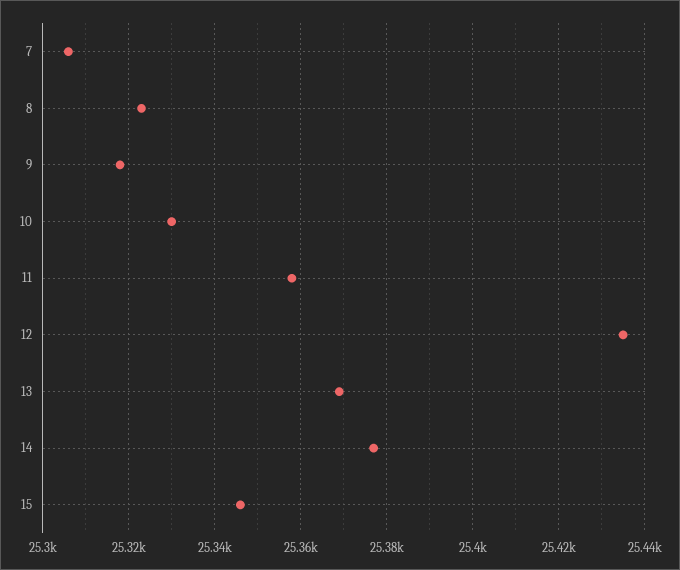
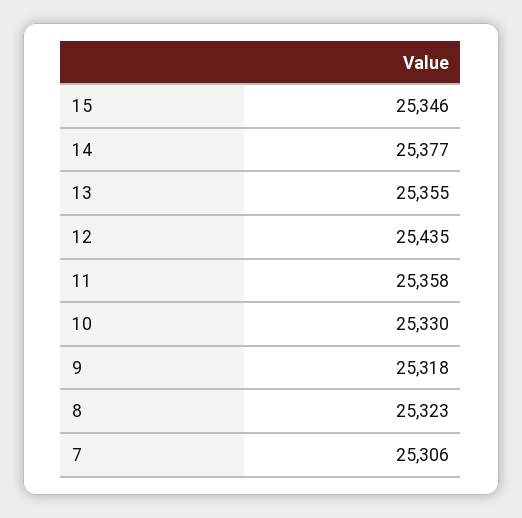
  {
    "7": 25306,
    "8": 25323,
    "9": 25318,
    "10": 25330,
    "11": 25358,
    "12": 25435,
-   "13": 25370,
+   "13": 25355,
    "14": 25377,
    "15": 25346
  }

